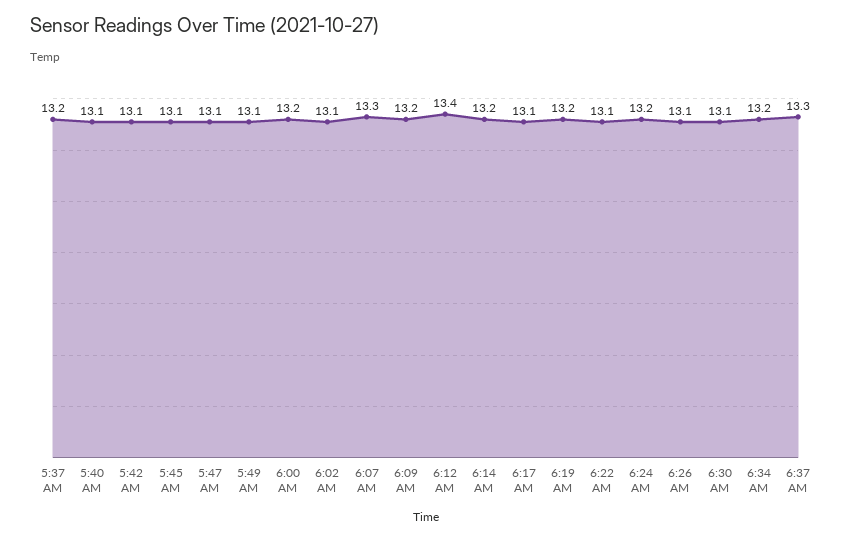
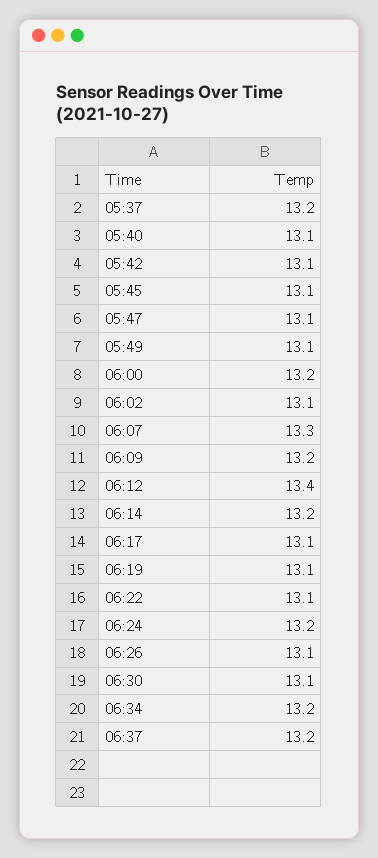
  {
    "5:37 AM": 13.2,
    "5:40 AM": 13.1,
    "5:42 AM": 13.1,
    "5:45 AM": 13.1,
    "5:47 AM": 13.1,
    "5:49 AM": 13.1,
    "6:00 AM": 13.2,
    "6:02 AM": 13.1,
    "6:07 AM": 13.3,
    "6:09 AM": 13.2,
    "6:12 AM": 13.4,
    "6:14 AM": 13.2,
    "6:17 AM": 13.1,
-   "6:19 AM": 13.2,
+   "6:19 AM": 13.1,
    "6:22 AM": 13.1,
    "6:24 AM": 13.2,
    "6:26 AM": 13.1,
    "6:30 AM": 13.1,
    "6:34 AM": 13.2,
-   "6:37 AM": 13.3
+   "6:37 AM": 13.2
  }

